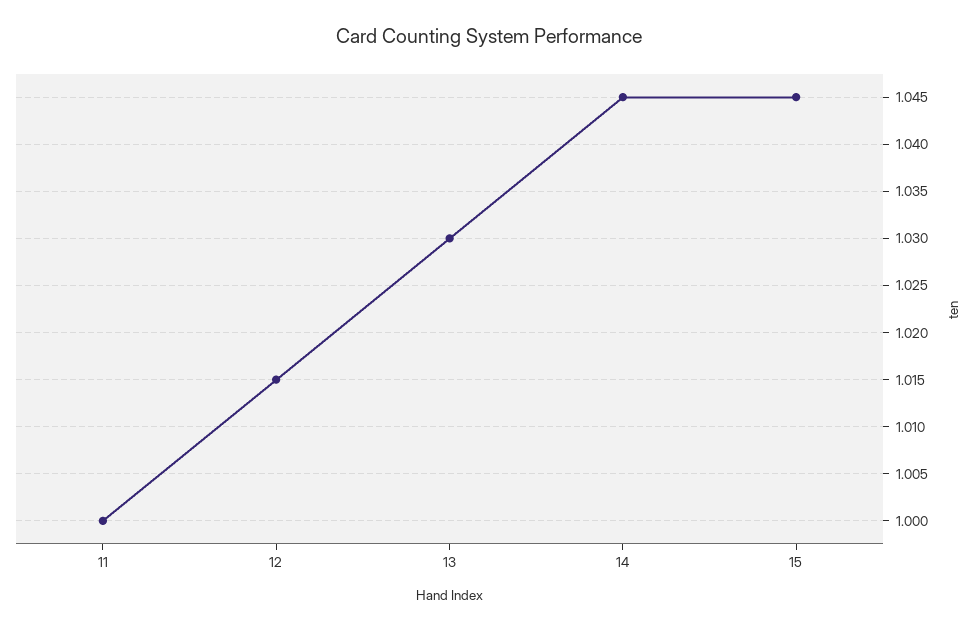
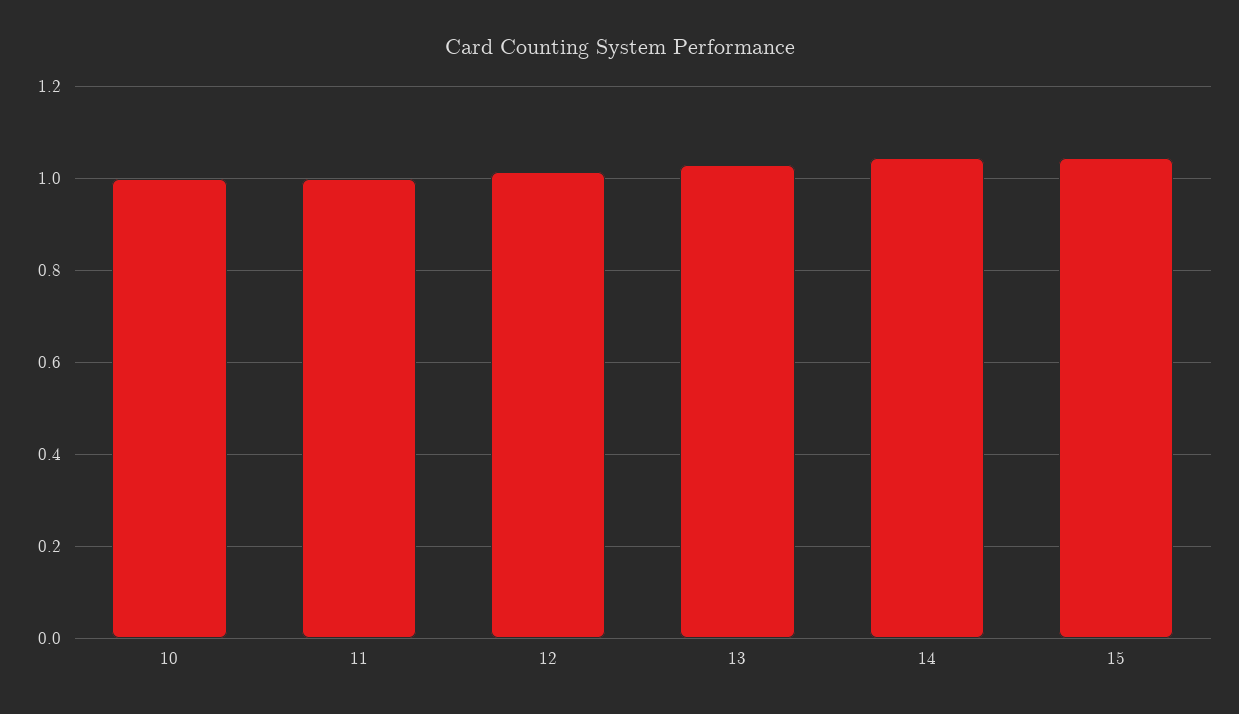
  {
    "11": 1,
    "12": 1.015,
    "13": 1.03,
    "14": 1.045,
-   "15": 1.045
+   "15": 1.045,
+   "10": 1
  }

